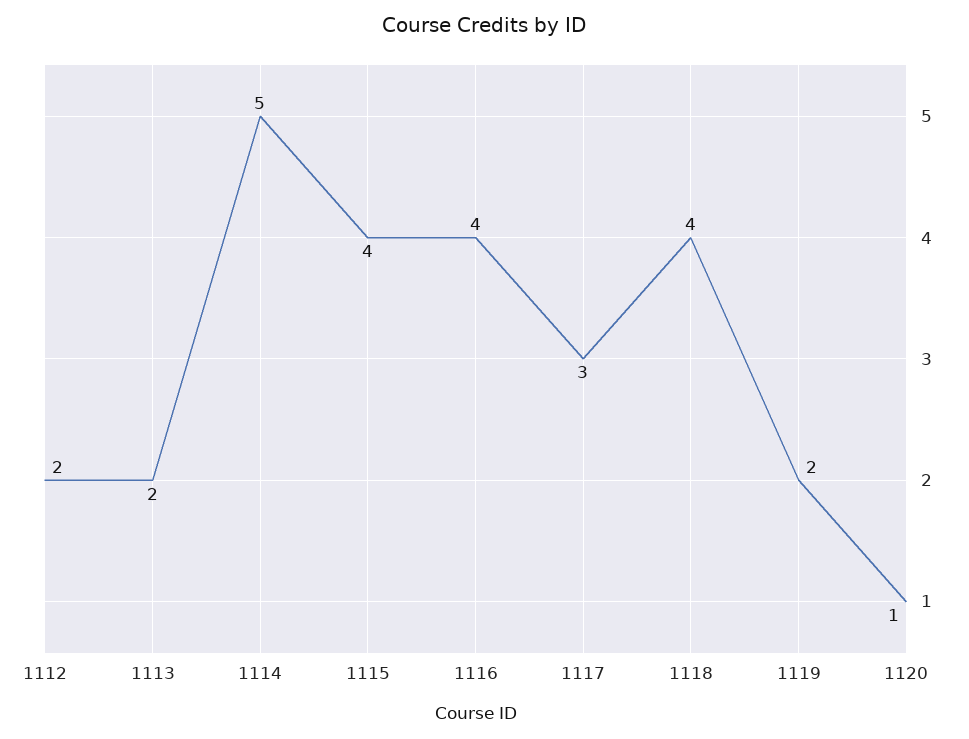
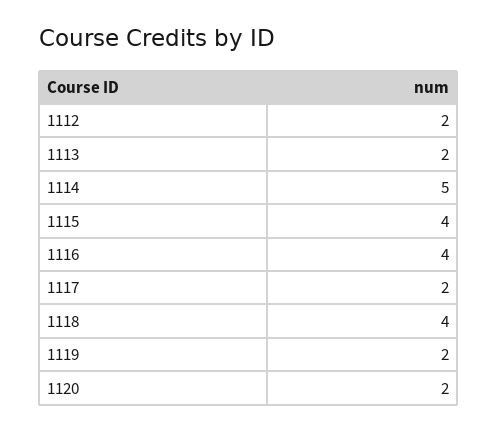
  {
    "1112": 2,
    "1113": 2,
    "1114": 5,
    "1115": 4,
    "1116": 4,
-   "1117": 3,
+   "1117": 2,
    "1118": 4,
    "1119": 2,
-   "1120": 1
+   "1120": 2
  }

